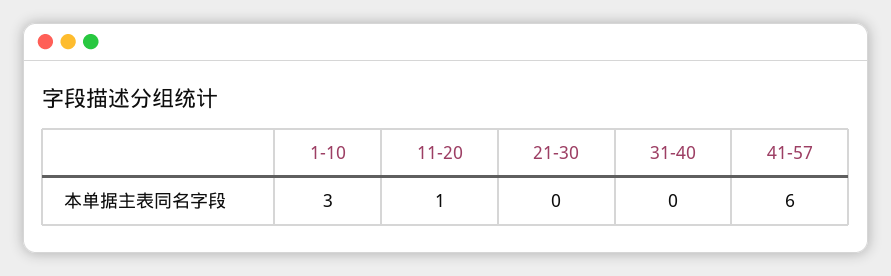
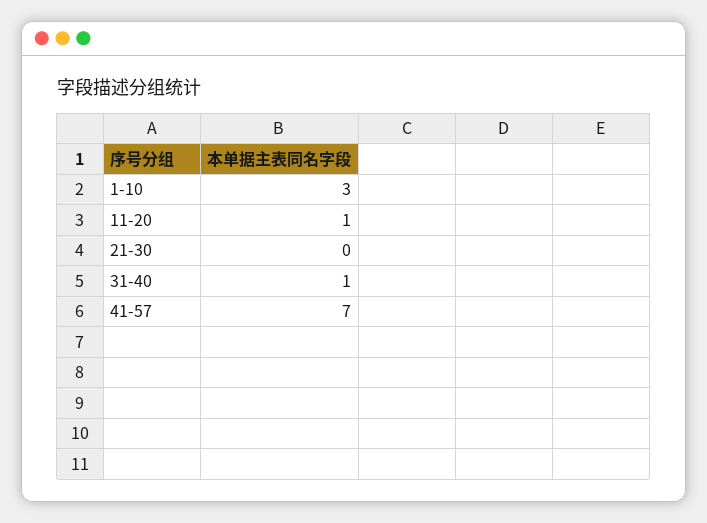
  {
    "1-10": 3,
    "11-20": 1,
    "21-30": 0,
-   "31-40": 0,
+   "31-40": 1,
-   "41-57": 6
+   "41-57": 7
  }

